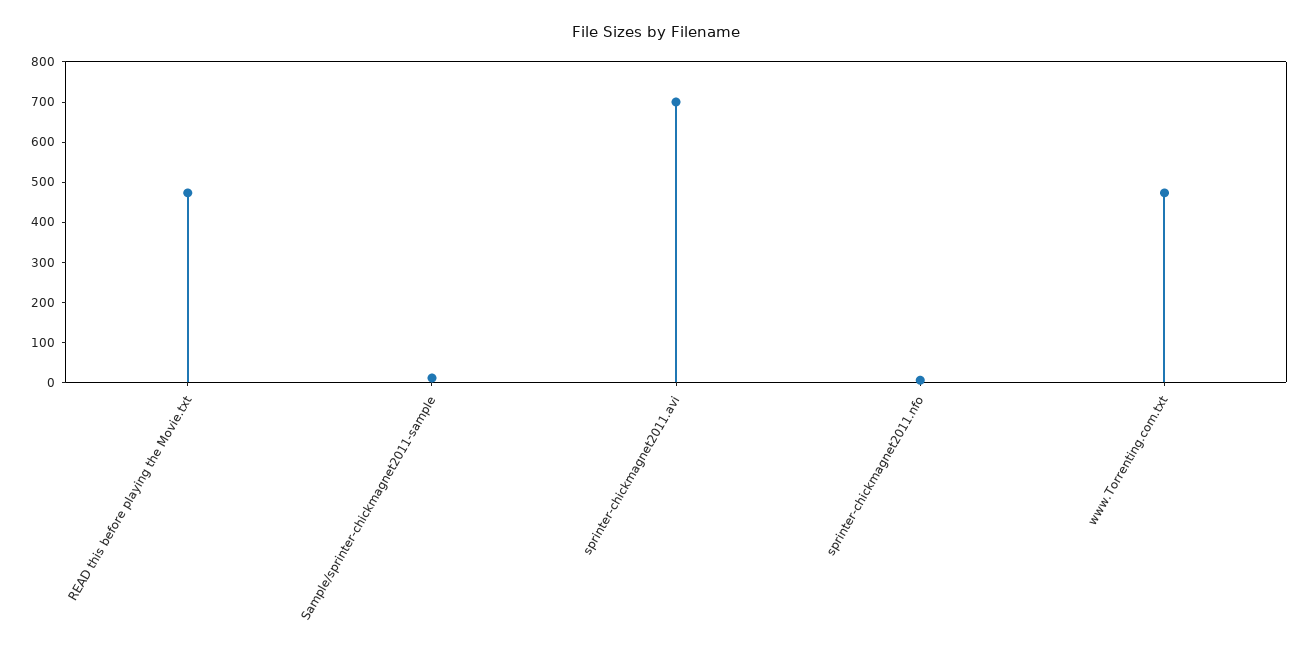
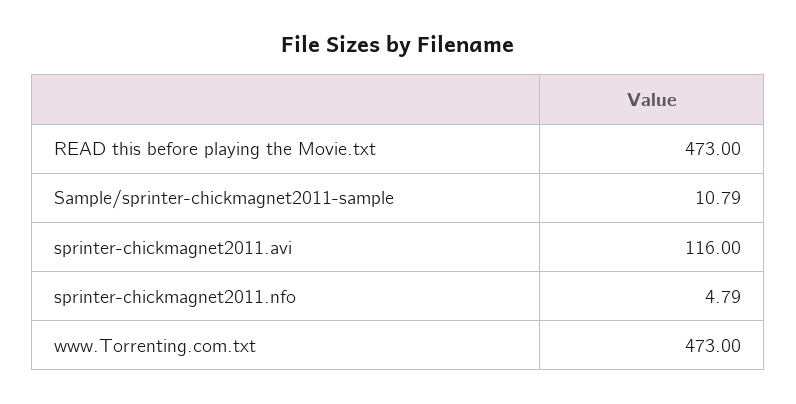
  {
    "READ this before playing the Movie.txt": 473,
    "Sample/sprinter-chickmagnet2011-sample": 10.79,
-   "sprinter-chickmagnet2011.avi": 700,
+   "sprinter-chickmagnet2011.avi": 116,
    "sprinter-chickmagnet2011.nfo": 4.79,
    "www.Torrenting.com.txt": 473
  }

